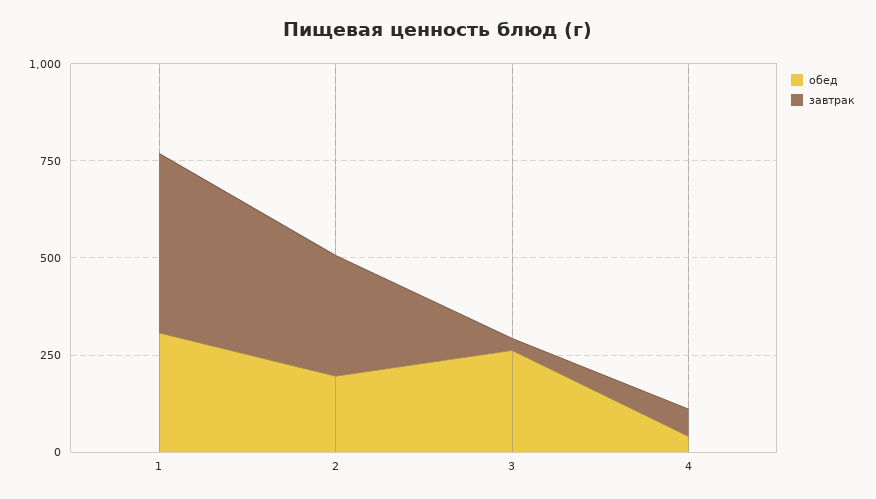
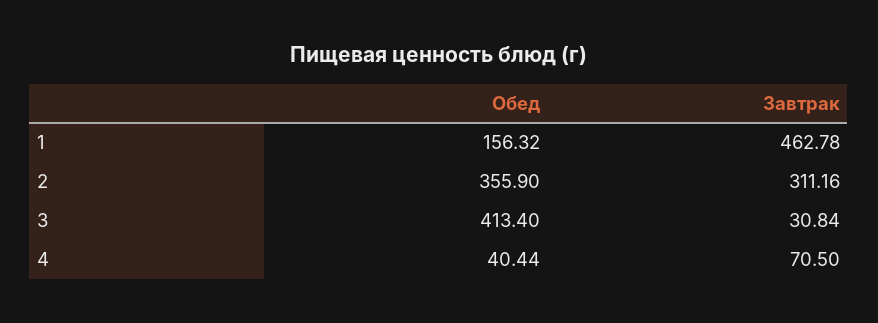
  {
    "обед": {
-     "1": 300,
+     "1": 156.32,
-     "2": 200,
+     "2": 355.9,
-     "3": 250,
+     "3": 413.4,
      "4": 40.44
    },
    "завтрак": {
      "1": 462.78,
      "2": 311.16,
      "3": 30.84,
      "4": 70.5
    }
  }

